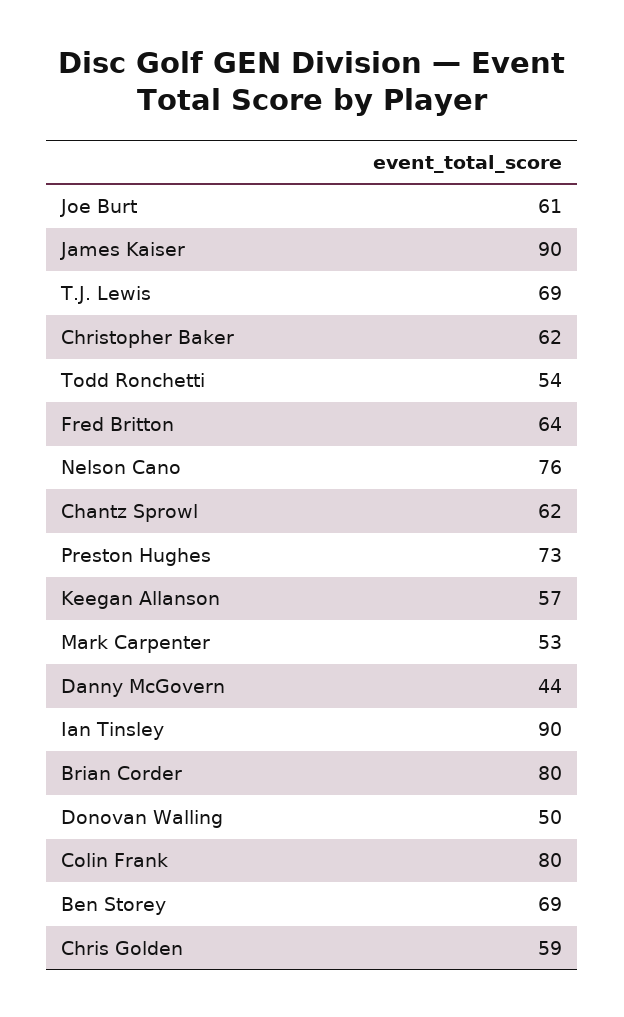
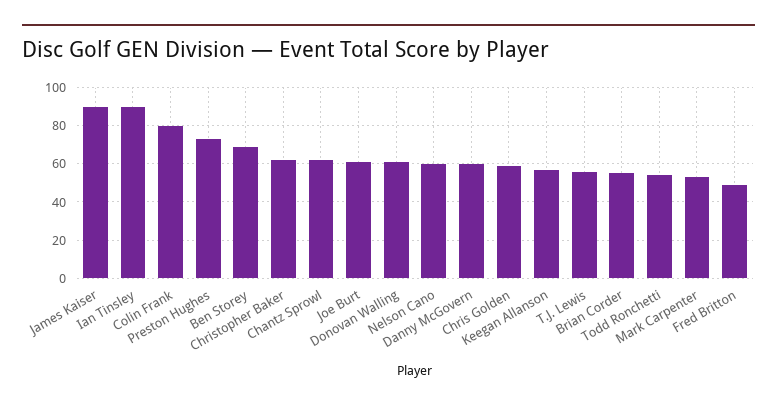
  {
    "Joe Burt": 61,
    "James Kaiser": 90,
-   "T.J. Lewis": 69,
+   "T.J. Lewis": 55,
    "Christopher Baker": 62,
    "Todd Ronchetti": 54,
-   "Fred Britton": 64,
+   "Fred Britton": 50,
-   "Nelson Cano": 76,
+   "Nelson Cano": 60,
    "Chantz Sprowl": 62,
    "Preston Hughes": 73,
    "Keegan Allanson": 57,
    "Mark Carpenter": 53,
-   "Danny McGovern": 44,
+   "Danny McGovern": 60,
    "Ian Tinsley": 90,
-   "Brian Corder": 80,
+   "Brian Corder": 55,
-   "Donovan Walling": 50,
+   "Donovan Walling": 60,
    "Colin Frank": 80,
    "Ben Storey": 69,
    "Chris Golden": 59
  }

